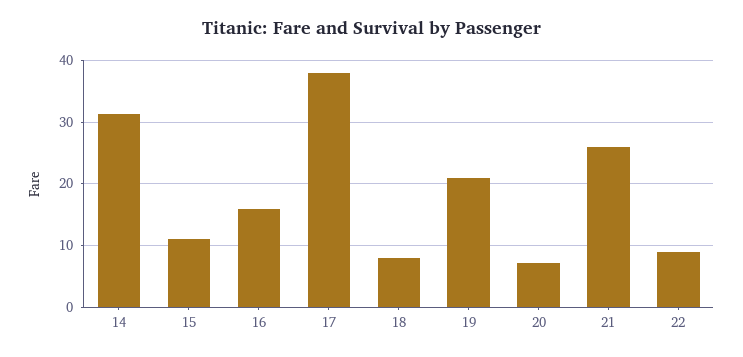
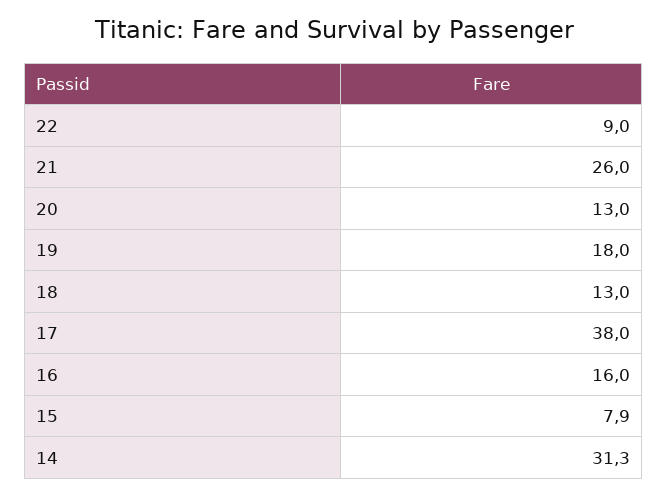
  {
    "14": 31.3,
-   "15": 11,
+   "15": 7.9,
    "16": 16,
    "17": 38,
-   "18": 8,
+   "18": 13,
-   "19": 21,
+   "19": 18,
-   "20": 7,
+   "20": 13,
    "21": 26,
    "22": 9
  }

